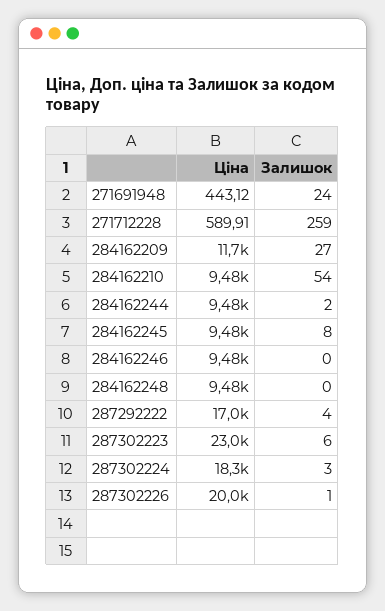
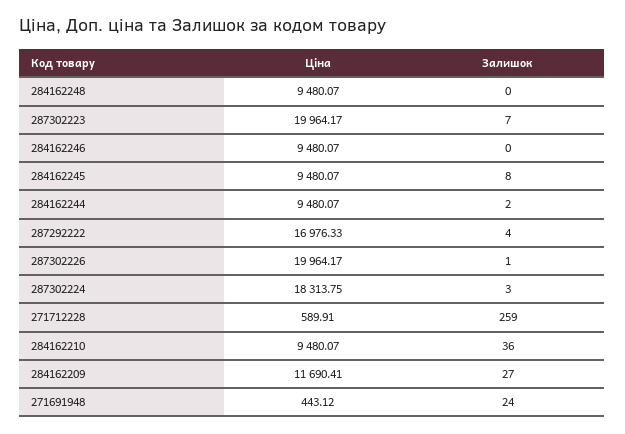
  {
    "Ціна": {
      "271691948": 443.12,
      "271712228": 589.91,
      "284162209": 11690.41,
      "284162210": 9480.07,
      "284162244": 9480.07,
      "284162245": 9480.07,
      "284162246": 9480.07,
      "284162248": 9480.07,
      "287292222": 16976.33,
-     "287302223": 23000,
+     "287302223": 19964.17,
      "287302224": 18313.75,
      "287302226": 19964.17
    },
    "Залишок": {
      "271691948": 24,
      "271712228": 259,
      "284162209": 27,
-     "284162210": 54,
+     "284162210": 36,
      "284162244": 2,
      "284162245": 8,
      "284162246": 0,
      "284162248": 0,
      "287292222": 4,
-     "287302223": 6,
+     "287302223": 7,
      "287302224": 3,
      "287302226": 1
    }
  }

